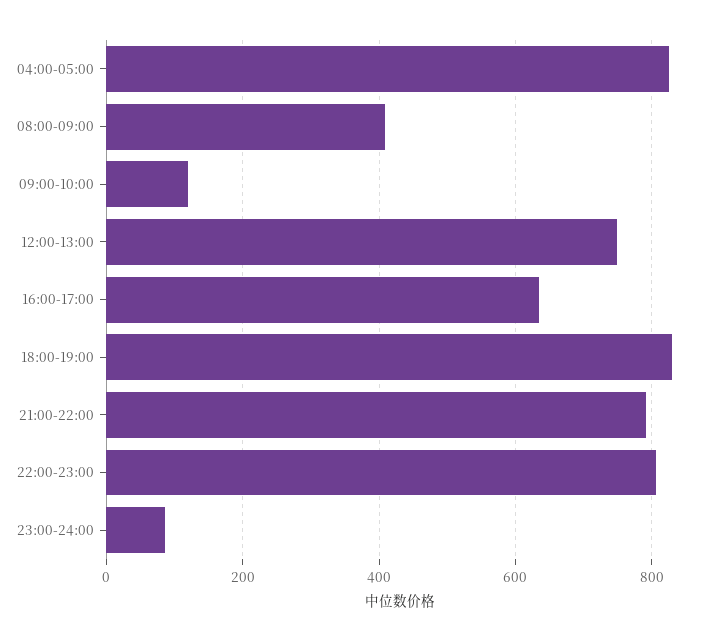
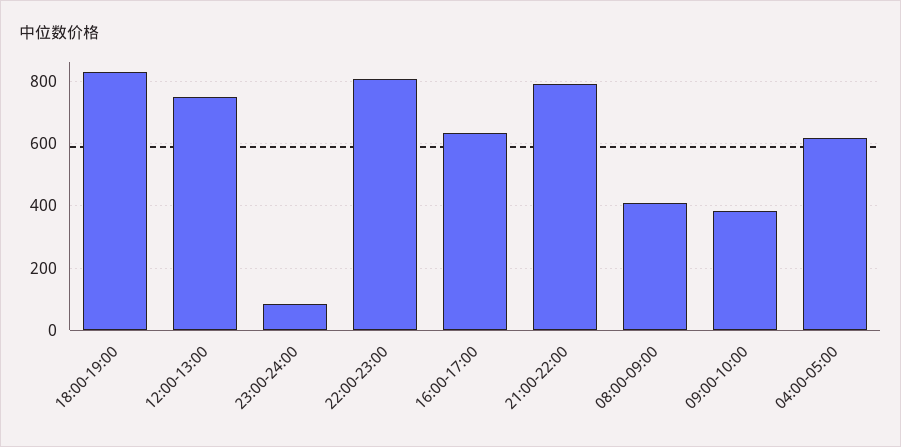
  {
-   "04:00-05:00": 820,
+   "04:00-05:00": 620,
    "08:00-09:00": 400,
-   "09:00-10:00": 120,
+   "09:00-10:00": 380,
    "12:00-13:00": 740,
    "16:00-17:00": 640,
    "18:00-19:00": 820,
    "21:00-22:00": 800,
    "22:00-23:00": 800,
    "23:00-24:00": 80
  }

